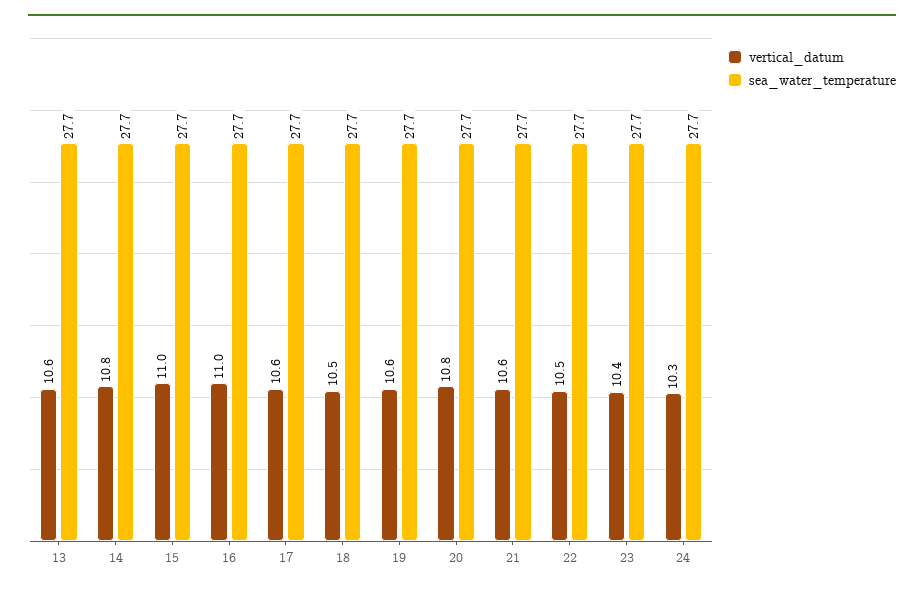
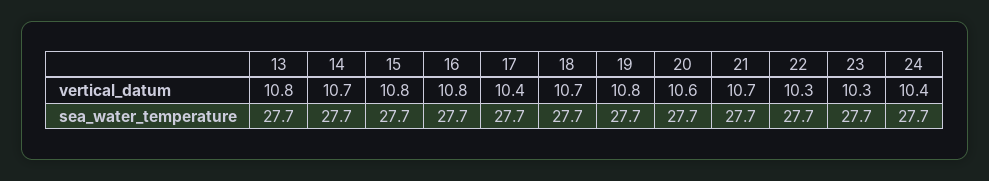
  {
    "vertical_datum": {
-     "13": 10.6,
+     "13": 10.8,
-     "14": 10.8,
+     "14": 10.7,
-     "15": 11,
+     "15": 10.8,
-     "16": 11,
+     "16": 10.8,
-     "17": 10.6,
+     "17": 10.4,
-     "18": 10.5,
+     "18": 10.7,
-     "19": 10.6,
+     "19": 10.8,
-     "20": 10.8,
+     "20": 10.6,
-     "21": 10.6,
+     "21": 10.7,
-     "22": 10.5,
+     "22": 10.3,
-     "23": 10.4,
+     "23": 10.3,
-     "24": 10.3
+     "24": 10.4
    },
    "sea_water_temperature": {
      "13": 27.7,
      "14": 27.7,
      "15": 27.7,
      "16": 27.7,
      "17": 27.7,
      "18": 27.7,
      "19": 27.7,
      "20": 27.7,
      "21": 27.7,
      "22": 27.7,
      "23": 27.7,
      "24": 27.7
    }
  }

